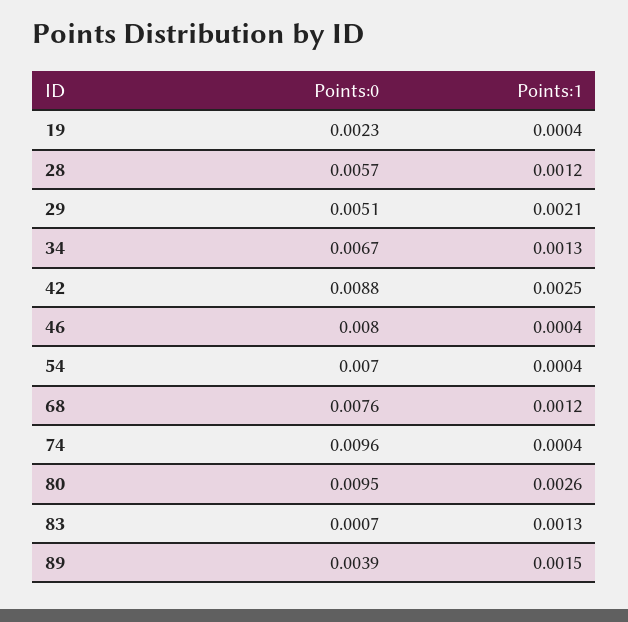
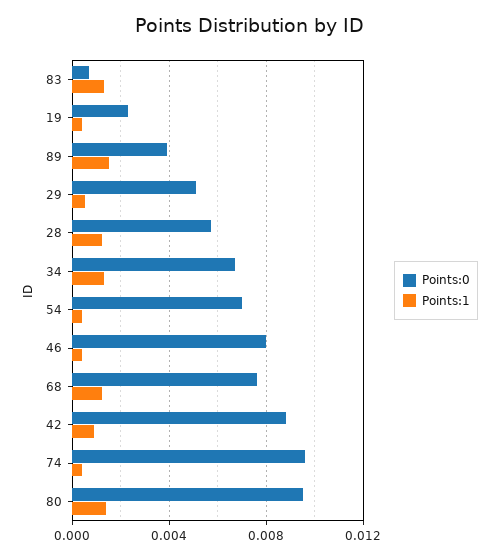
  {
    "Points:0": {
      "19": 0.0023,
      "28": 0.0057,
      "29": 0.0051,
      "34": 0.0067,
      "42": 0.0088,
      "46": 0.008,
      "54": 0.007,
      "68": 0.0076,
      "74": 0.0096,
      "80": 0.0095,
      "83": 0.0007,
      "89": 0.0039
    },
    "Points:1": {
      "19": 0.0004,
      "28": 0.0012,
-     "29": 0.0021,
+     "29": 0.0005,
      "34": 0.0013,
-     "42": 0.0025,
+     "42": 0.001,
      "46": 0.0004,
      "54": 0.0004,
      "68": 0.0012,
      "74": 0.0004,
-     "80": 0.0026,
+     "80": 0.0015,
      "83": 0.0013,
      "89": 0.0015
    }
  }

